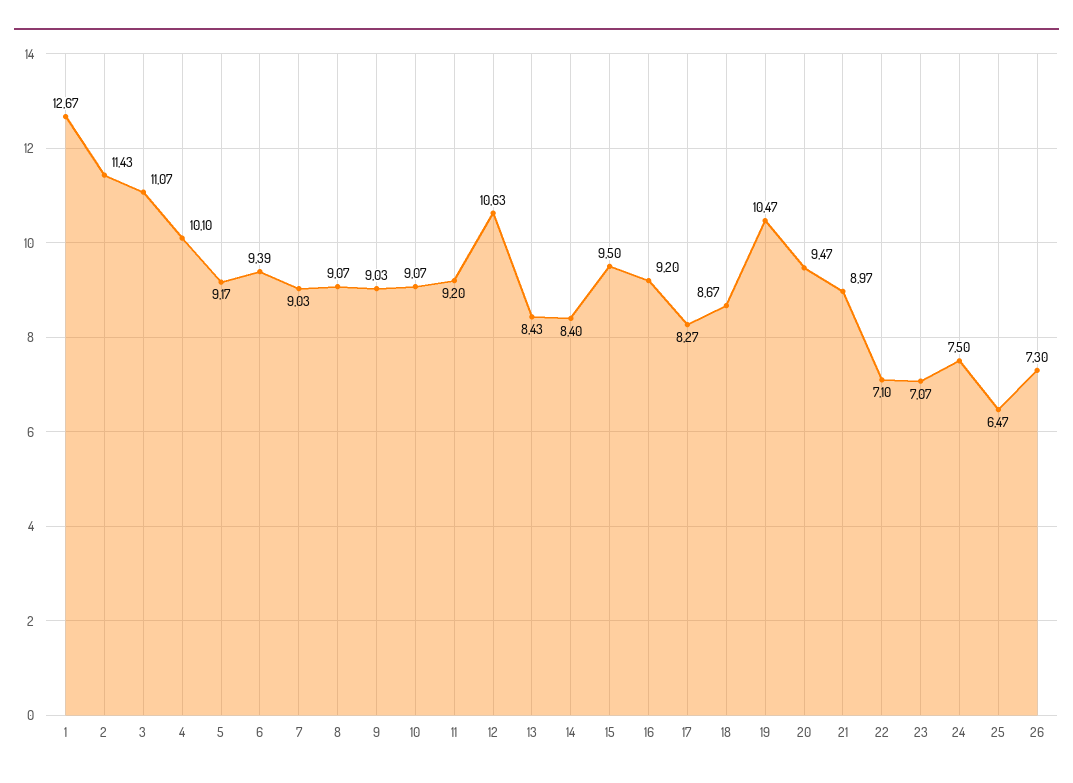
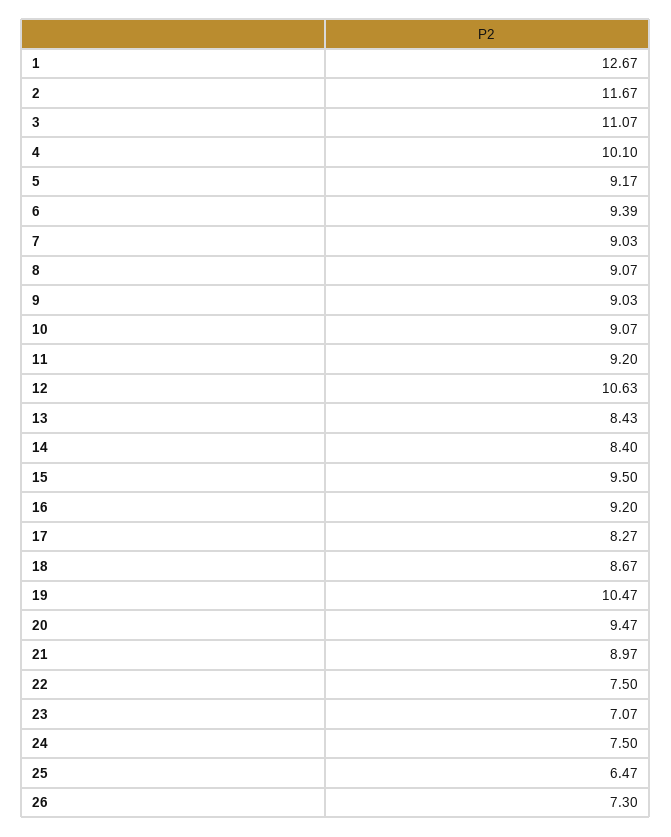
  {
    "1": 12.67,
-   "2": 11.43,
+   "2": 11.67,
    "3": 11.07,
    "4": 10.1,
    "5": 9.17,
    "6": 9.39,
    "7": 9.03,
    "8": 9.07,
    "9": 9.03,
    "10": 9.07,
    "11": 9.2,
    "12": 10.63,
    "13": 8.43,
    "14": 8.4,
    "15": 9.5,
    "16": 9.2,
    "17": 8.27,
    "18": 8.67,
    "19": 10.47,
    "20": 9.47,
    "21": 8.97,
-   "22": 7.1,
+   "22": 7.5,
    "23": 7.07,
    "24": 7.5,
    "25": 6.47,
    "26": 7.3
  }

